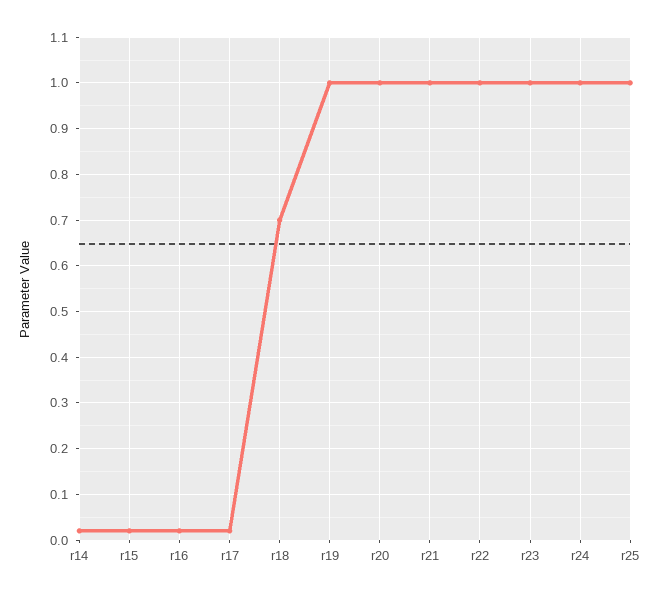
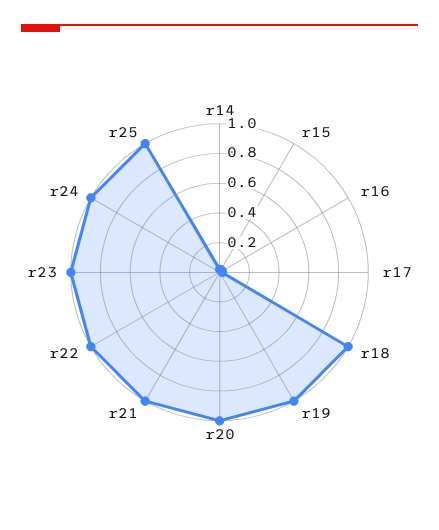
  {
    "r14": 0,
    "r15": 0,
    "r16": 0,
    "r17": 0,
-   "r18": 0.7,
+   "r18": 1,
    "r19": 1,
    "r20": 1,
    "r21": 1,
    "r22": 1,
    "r23": 1,
    "r24": 1,
    "r25": 1
  }

